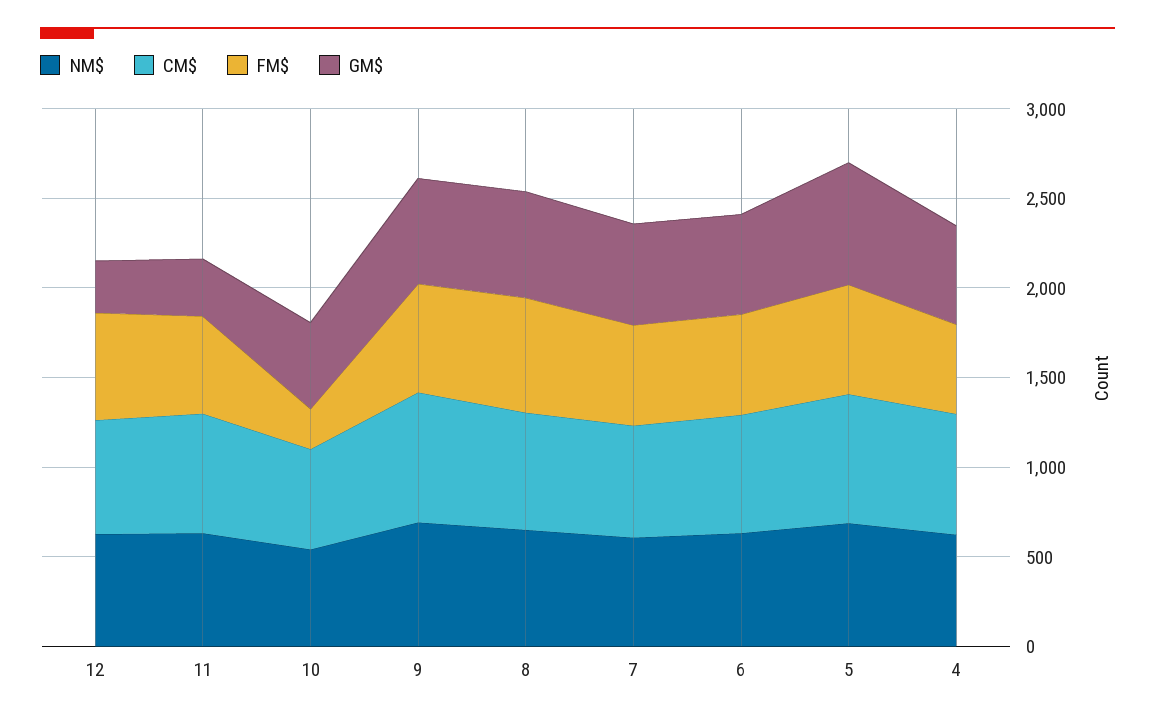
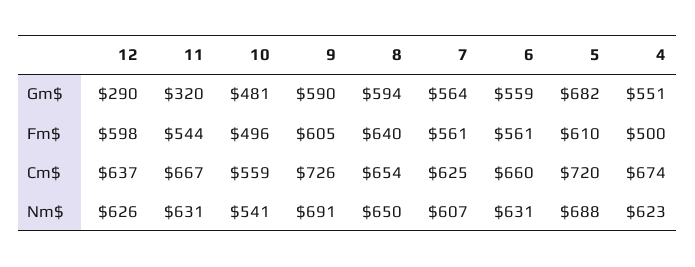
  {
    "NM$": {
      "12": 626,
      "11": 631,
      "10": 541,
      "9": 691,
      "8": 650,
      "7": 607,
      "6": 631,
      "5": 688,
      "4": 623
    },
    "CM$": {
      "12": 637,
      "11": 667,
      "10": 559,
      "9": 726,
      "8": 654,
      "7": 625,
      "6": 660,
      "5": 720,
      "4": 674
    },
    "FM$": {
      "12": 598,
      "11": 544,
-     "10": 200,
+     "10": 496,
      "9": 605,
      "8": 640,
      "7": 561,
      "6": 561,
      "5": 610,
      "4": 500
    },
    "GM$": {
      "12": 290,
      "11": 320,
      "10": 481,
      "9": 590,
      "8": 594,
      "7": 564,
      "6": 559,
      "5": 682,
      "4": 551
    }
  }

